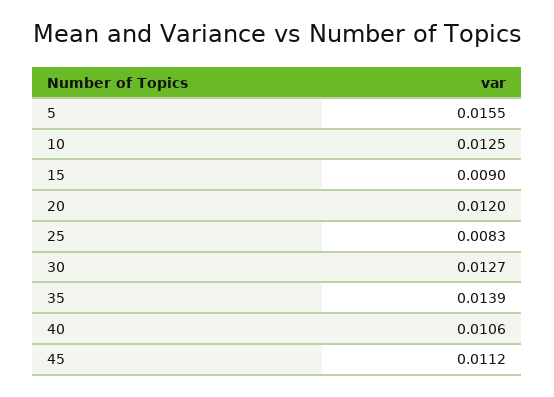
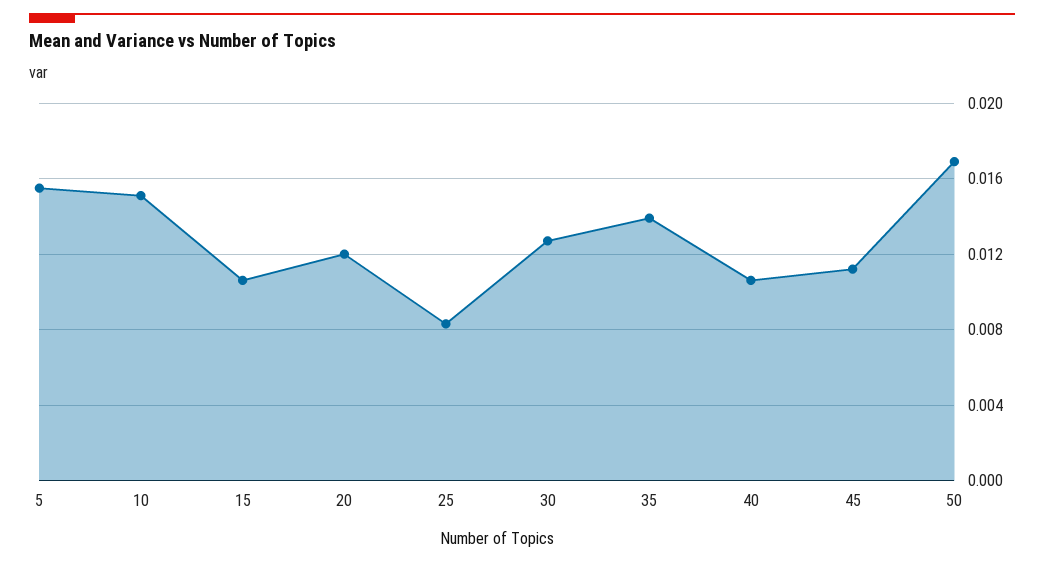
  {
    "5": 0.0155,
-   "10": 0.0125,
+   "10": 0.015,
-   "15": 0.009,
+   "15": 0.0105,
    "20": 0.012,
    "25": 0.0083,
    "30": 0.0127,
    "35": 0.0139,
    "40": 0.0106,
-   "45": 0.0112
+   "45": 0.0112,
+   "50": 0.017
  }

